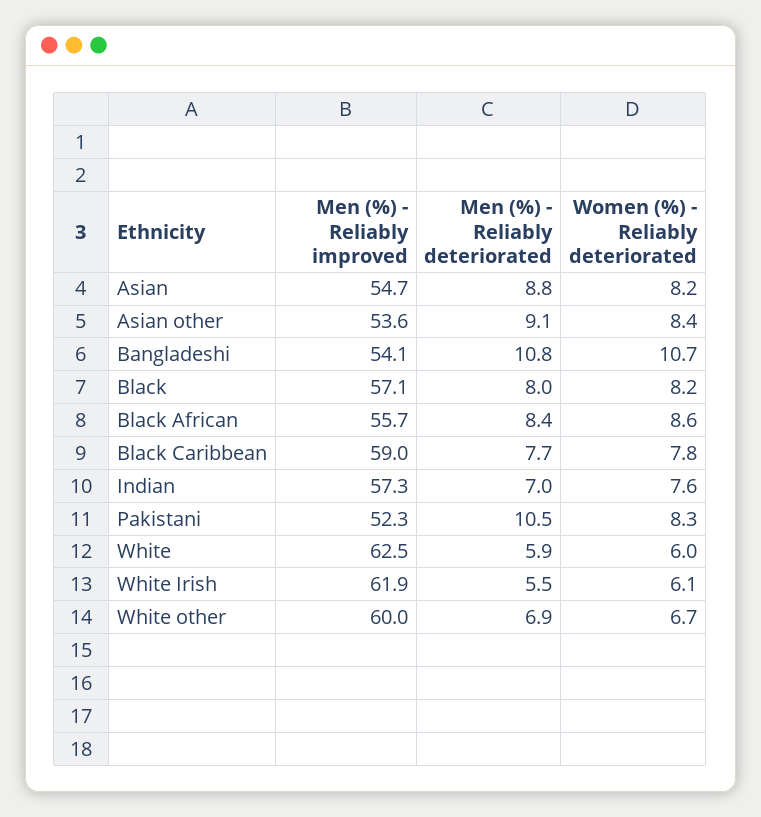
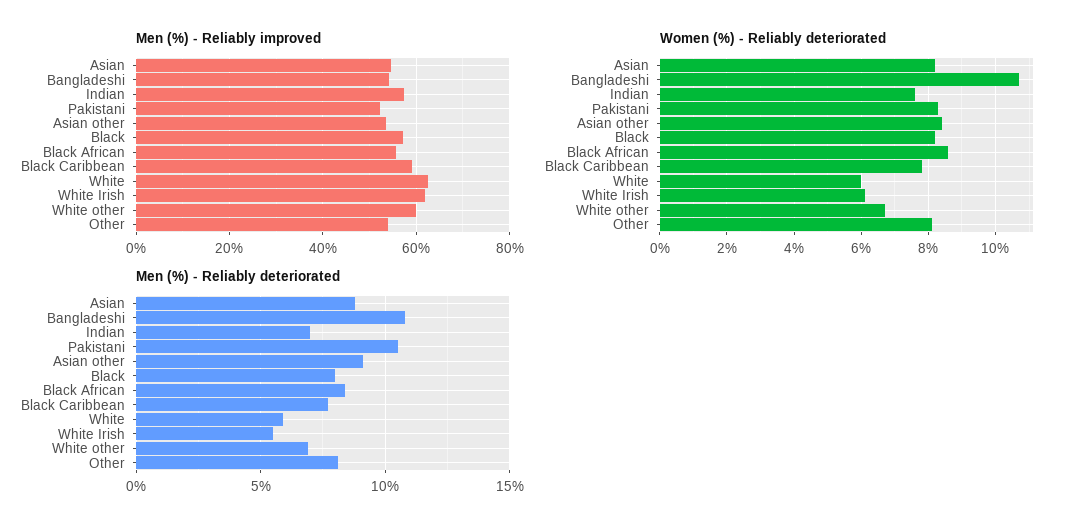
  {
    "Men (%) - Reliably improved": {
      "Asian": 54.7,
      "Asian other": 53.6,
      "Bangladeshi": 54.1,
      "Black": 57.1,
      "Black African": 55.7,
      "Black Caribbean": 59,
      "Indian": 57.3,
      "Pakistani": 52.3,
      "White": 62.5,
      "White Irish": 61.9,
-     "White other": 60
+     "White other": 60,
+     "Other": 54
    },
    "Men (%) - Reliably deteriorated": {
      "Asian": 8.8,
      "Asian other": 9.1,
      "Bangladeshi": 10.8,
      "Black": 8,
      "Black African": 8.4,
      "Black Caribbean": 7.7,
      "Indian": 7,
      "Pakistani": 10.5,
      "White": 5.9,
      "White Irish": 5.5,
-     "White other": 6.9
+     "White other": 6.9,
+     "Other": 8
    },
    "Women (%) - Reliably deteriorated": {
      "Asian": 8.2,
      "Asian other": 8.4,
      "Bangladeshi": 10.7,
      "Black": 8.2,
      "Black African": 8.6,
      "Black Caribbean": 7.8,
      "Indian": 7.6,
      "Pakistani": 8.3,
      "White": 6,
      "White Irish": 6.1,
-     "White other": 6.7
+     "White other": 6.7,
+     "Other": 8
    }
  }

